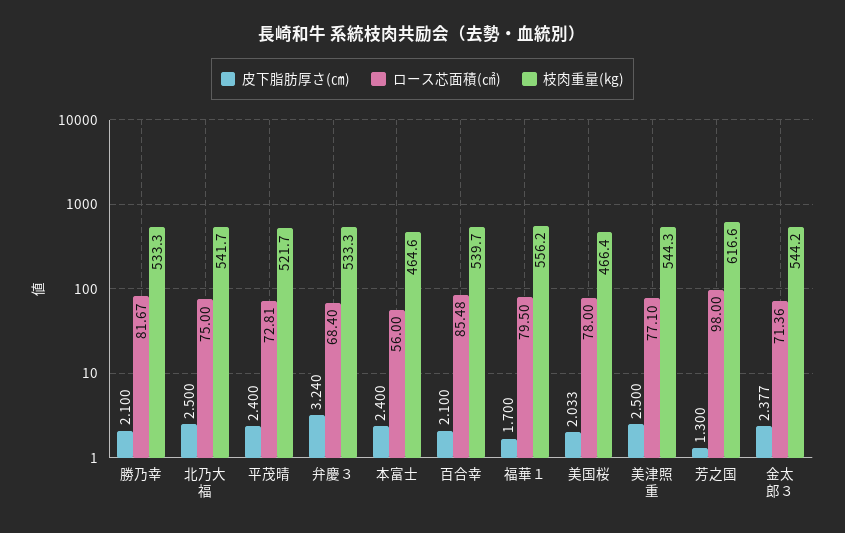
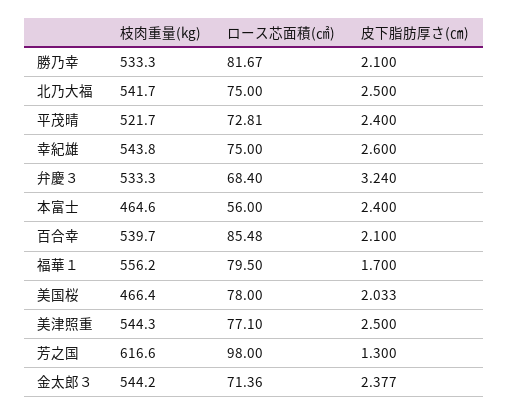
  {
    "皮下脂肪厚さ(㎝)": {
      "勝乃幸": 2.1,
      "北乃大福": 2.5,
      "平茂晴": 2.4,
      "弁慶３": 3.24,
      "本富士": 2.4,
      "百合幸": 2.1,
      "福華１": 1.7,
      "美国桜": 2.033,
      "美津照重": 2.5,
      "芳之国": 1.3,
-     "金太郎３": 2.377
+     "金太郎３": 2.377,
+     "幸紀雄": 2.6
    },
    "ロース芯面積(㎠)": {
      "勝乃幸": 81.67,
      "北乃大福": 75,
      "平茂晴": 72.81,
      "弁慶３": 68.4,
      "本富士": 56,
      "百合幸": 85.48,
      "福華１": 79.5,
      "美国桜": 78,
      "美津照重": 77.1,
      "芳之国": 98,
-     "金太郎３": 71.36
+     "金太郎３": 71.36,
+     "幸紀雄": 75
    },
    "枝肉重量(kg)": {
      "勝乃幸": 533.3,
      "北乃大福": 541.7,
      "平茂晴": 521.7,
      "弁慶３": 533.3,
      "本富士": 464.6,
      "百合幸": 539.7,
      "福華１": 556.2,
      "美国桜": 466.4,
      "美津照重": 544.3,
      "芳之国": 616.6,
-     "金太郎３": 544.2
+     "金太郎３": 544.2,
+     "幸紀雄": 543.8
    }
  }

